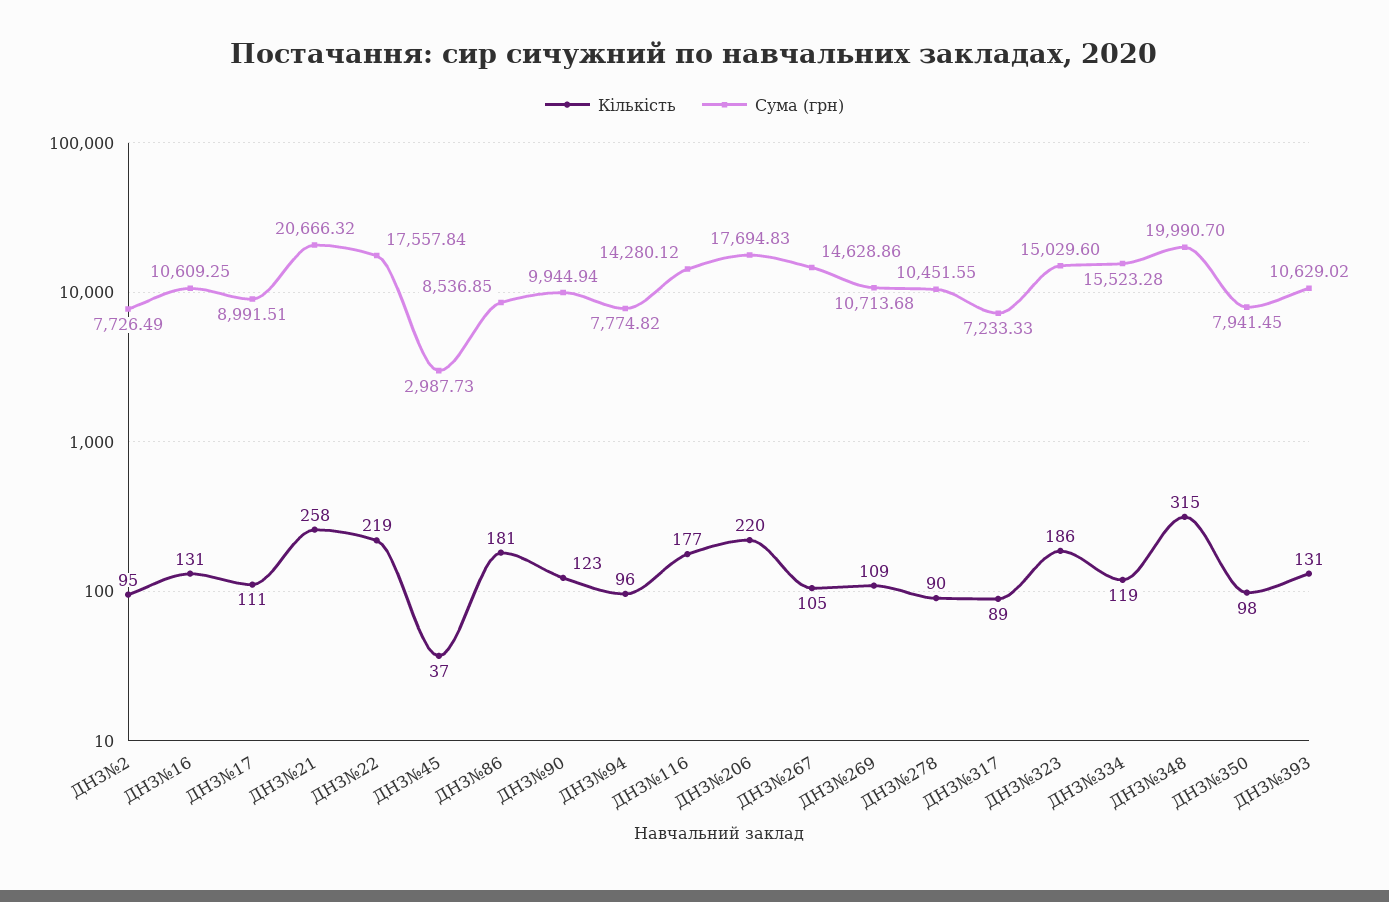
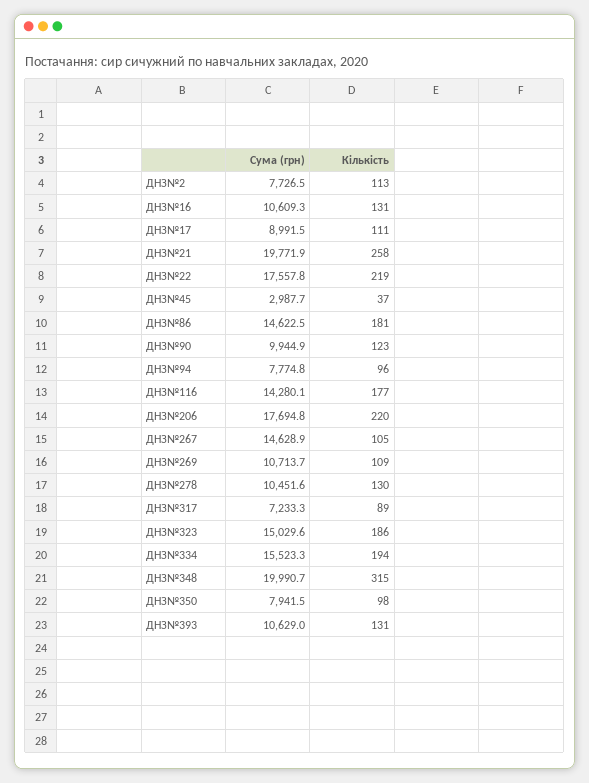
  {
    "Кількість": {
-     "ДНЗ№2": 95,
+     "ДНЗ№2": 113,
      "ДНЗ№16": 131,
      "ДНЗ№17": 111,
      "ДНЗ№21": 258,
      "ДНЗ№22": 219,
      "ДНЗ№45": 37,
      "ДНЗ№86": 181,
      "ДНЗ№90": 123,
      "ДНЗ№94": 96,
      "ДНЗ№116": 177,
      "ДНЗ№206": 220,
      "ДНЗ№267": 105,
      "ДНЗ№269": 109,
-     "ДНЗ№278": 90,
+     "ДНЗ№278": 130,
      "ДНЗ№317": 89,
      "ДНЗ№323": 186,
-     "ДНЗ№334": 119,
+     "ДНЗ№334": 194,
      "ДНЗ№348": 315,
      "ДНЗ№350": 98,
      "ДНЗ№393": 131
    },
    "Сума (грн)": {
      "ДНЗ№2": 7726.49,
      "ДНЗ№16": 10609.25,
      "ДНЗ№17": 8991.51,
-     "ДНЗ№21": 20666.32,
+     "ДНЗ№21": 19771.9,
      "ДНЗ№22": 17557.84,
      "ДНЗ№45": 2987.73,
-     "ДНЗ№86": 8536.85,
+     "ДНЗ№86": 14622.5,
      "ДНЗ№90": 9944.94,
      "ДНЗ№94": 7774.82,
      "ДНЗ№116": 14280.12,
      "ДНЗ№206": 17694.83,
      "ДНЗ№267": 14628.86,
      "ДНЗ№269": 10713.68,
      "ДНЗ№278": 10451.55,
      "ДНЗ№317": 7233.33,
      "ДНЗ№323": 15029.6,
      "ДНЗ№334": 15523.28,
      "ДНЗ№348": 19990.7,
      "ДНЗ№350": 7941.45,
      "ДНЗ№393": 10629.02
    }
  }

